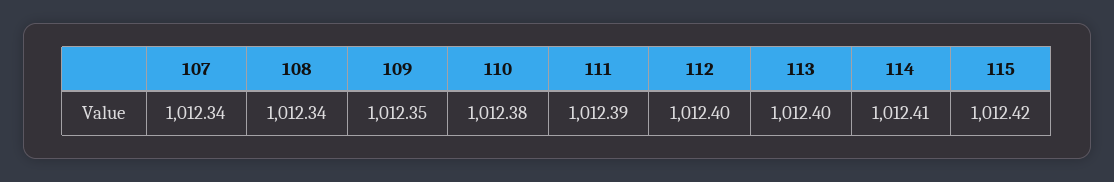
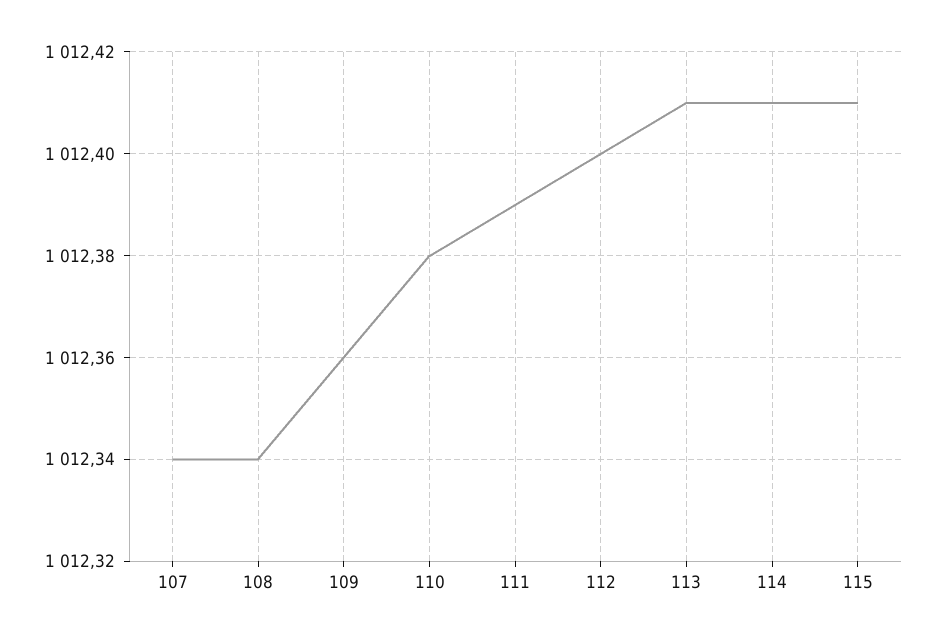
  {
    "107": 1012.34,
    "108": 1012.34,
-   "109": 1012.35,
+   "109": 1012.36,
    "110": 1012.38,
    "111": 1012.39,
    "112": 1012.4,
-   "113": 1012.4,
+   "113": 1012.41,
    "114": 1012.41,
-   "115": 1012.42
+   "115": 1012.41
  }

